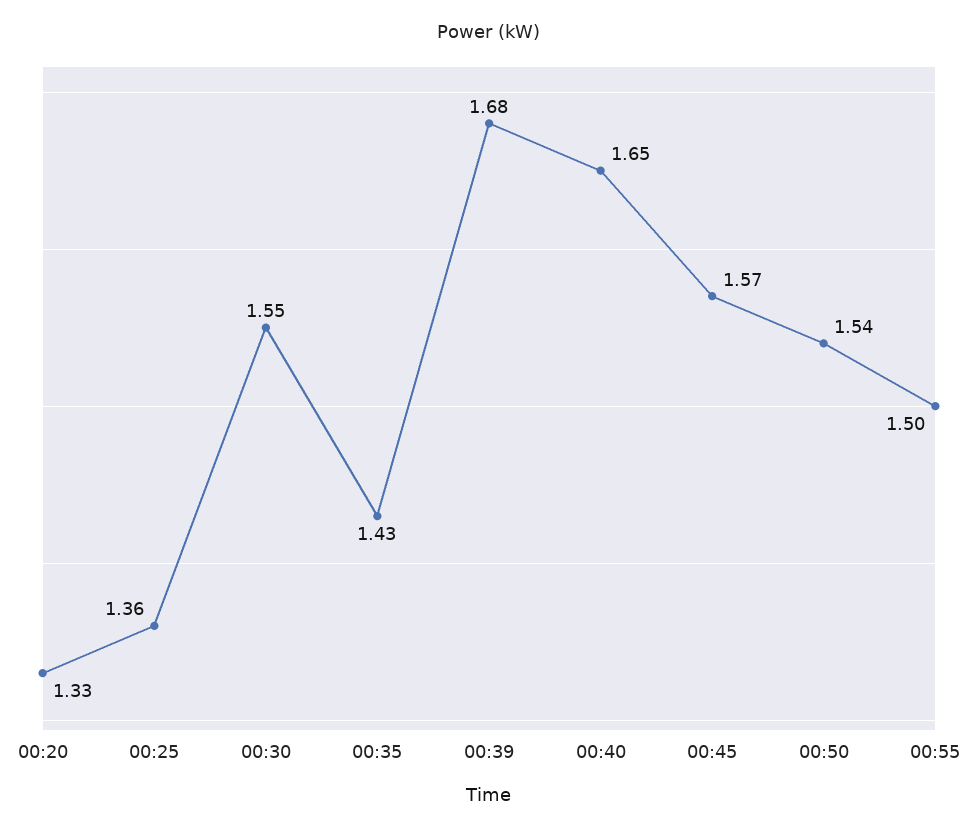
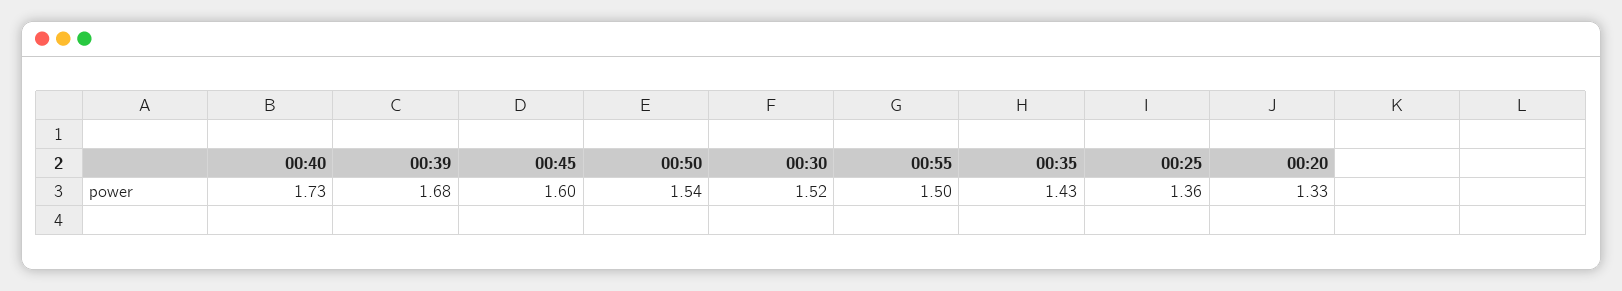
  {
    "00:20": 1.33,
    "00:25": 1.36,
-   "00:30": 1.55,
+   "00:30": 1.52,
    "00:35": 1.43,
    "00:39": 1.68,
-   "00:40": 1.65,
+   "00:40": 1.73,
-   "00:45": 1.57,
+   "00:45": 1.6,
    "00:50": 1.54,
    "00:55": 1.5
  }

